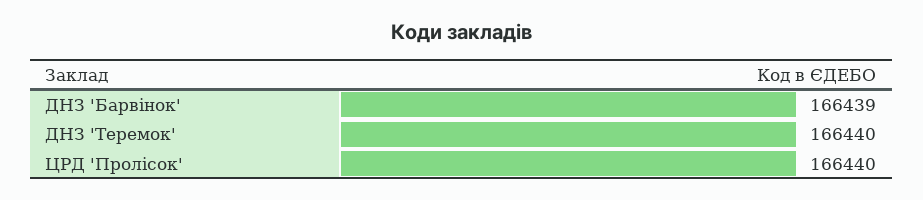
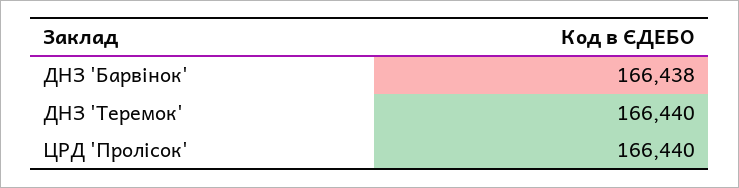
  {
-   "ДНЗ 'Барвінок'": 166439,
+   "ДНЗ 'Барвінок'": 166438,
    "ДНЗ 'Теремок'": 166440,
    "ЦРД 'Пролісок'": 166440
  }

